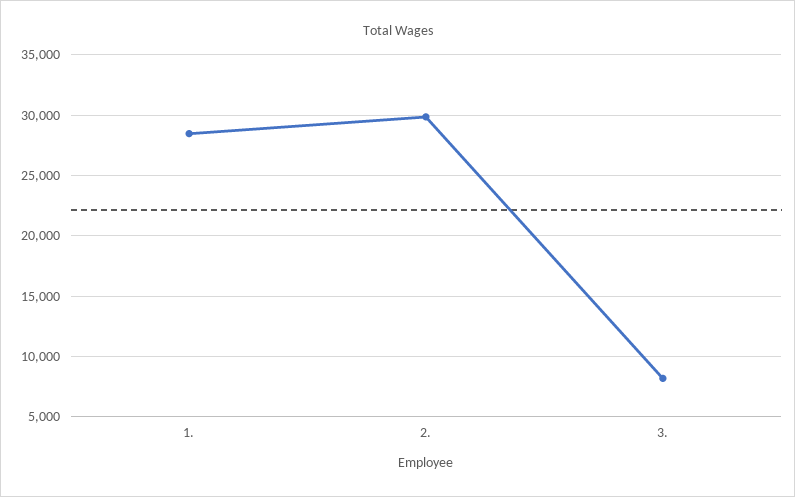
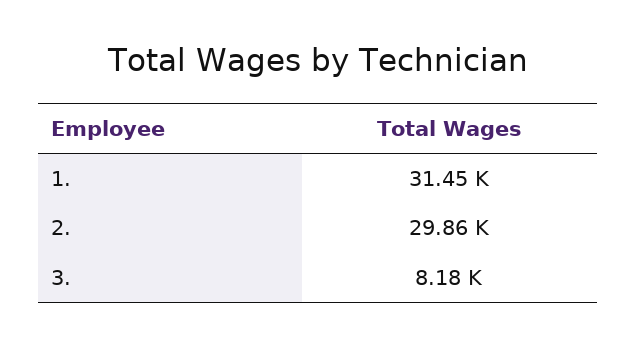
  {
-   "1.": 28500,
+   "1.": 31450,
    "2.": 29860,
    "3.": 8180
  }

